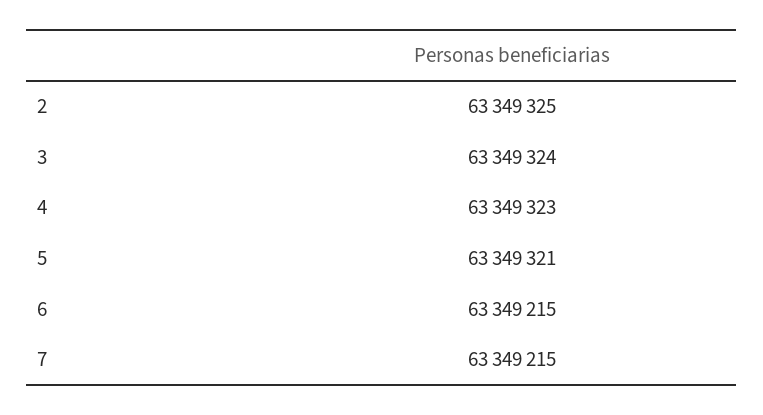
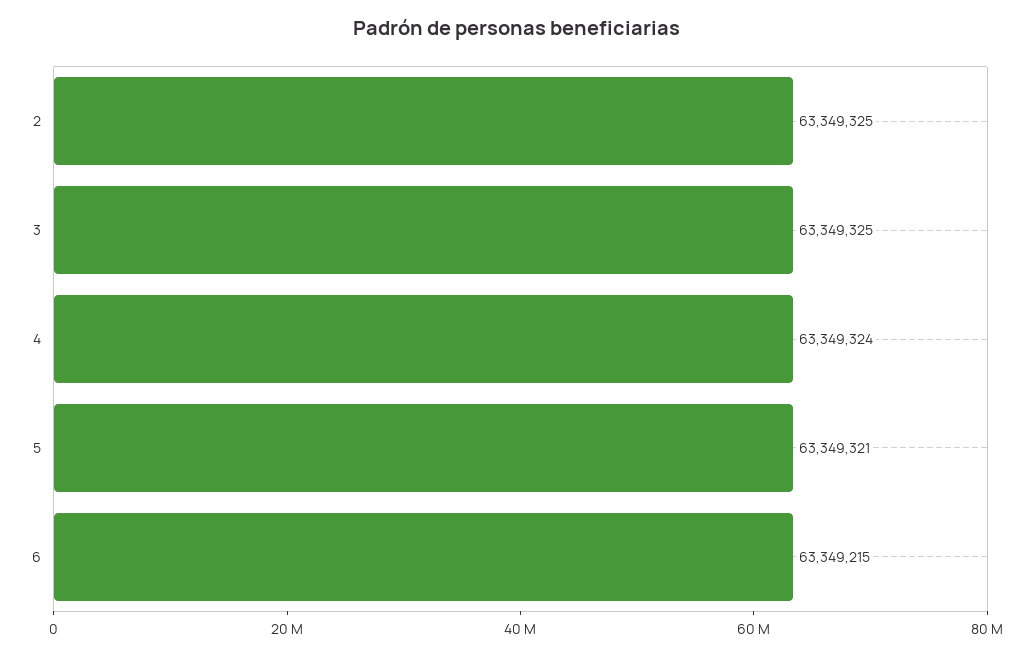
  {
    "2": 63349325,
-   "3": 63349324,
+   "3": 63349325,
-   "4": 63349323,
+   "4": 63349324,
    "5": 63349321,
-   "6": 63349215,
+   "6": 63349215
-   "7": 63349215
  }

